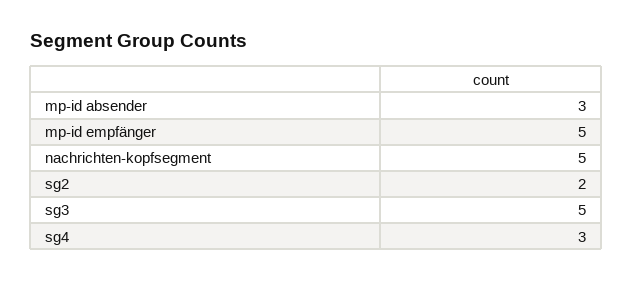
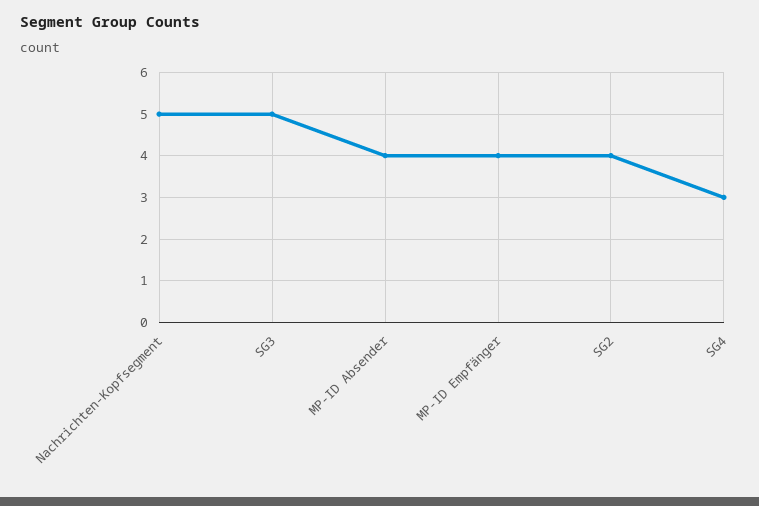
  {
-   "mp-id absender": 3,
+   "mp-id absender": 4,
-   "mp-id empfänger": 5,
+   "mp-id empfänger": 4,
    "nachrichten-kopfsegment": 5,
-   "sg2": 2,
+   "sg2": 4,
    "sg3": 5,
    "sg4": 3
  }

